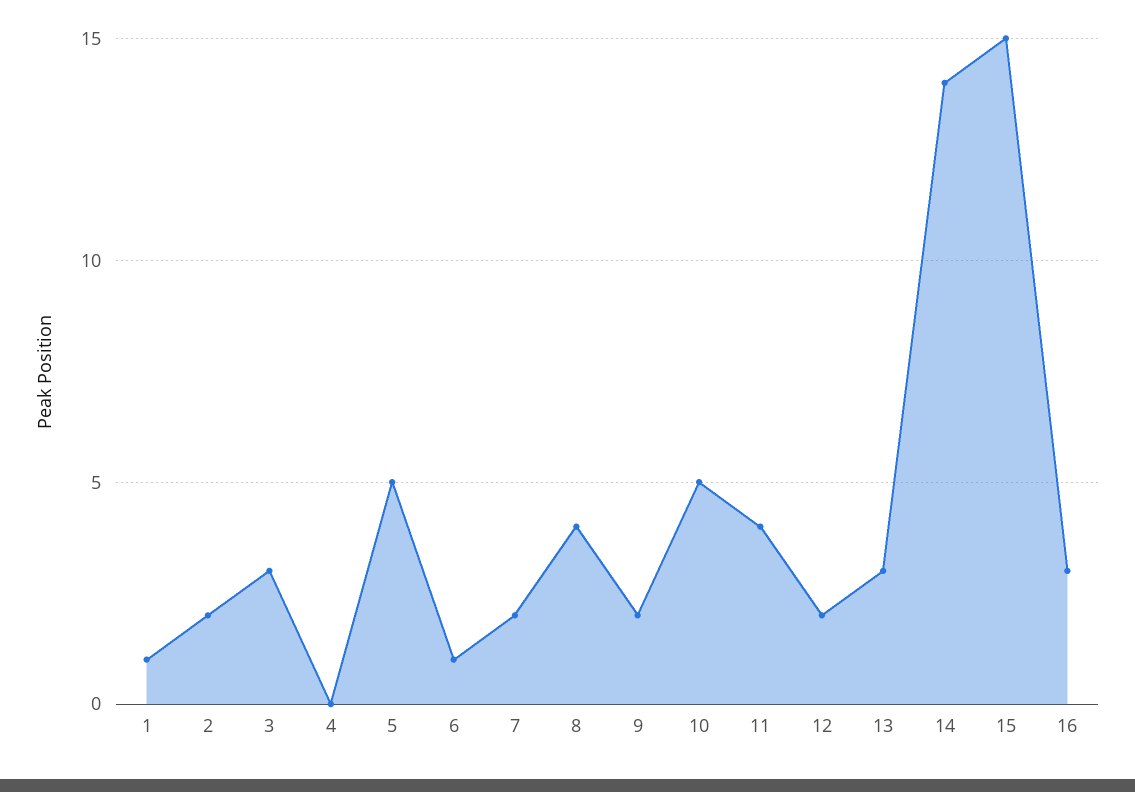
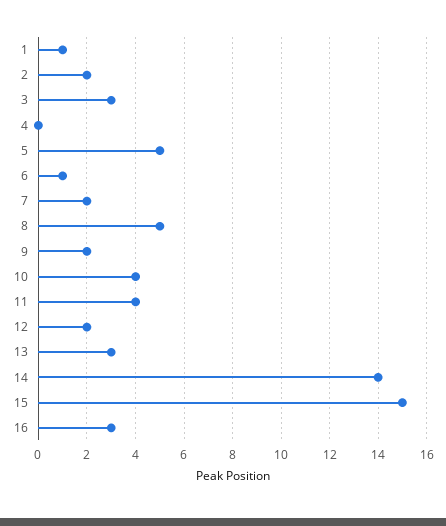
  {
    "1": 1,
    "2": 2,
    "3": 3,
    "4": 0,
    "5": 5,
    "6": 1,
    "7": 2,
-   "8": 4,
+   "8": 5,
    "9": 2,
-   "10": 5,
+   "10": 4,
    "11": 4,
    "12": 2,
    "13": 3,
    "14": 14,
    "15": 15,
    "16": 3
  }

